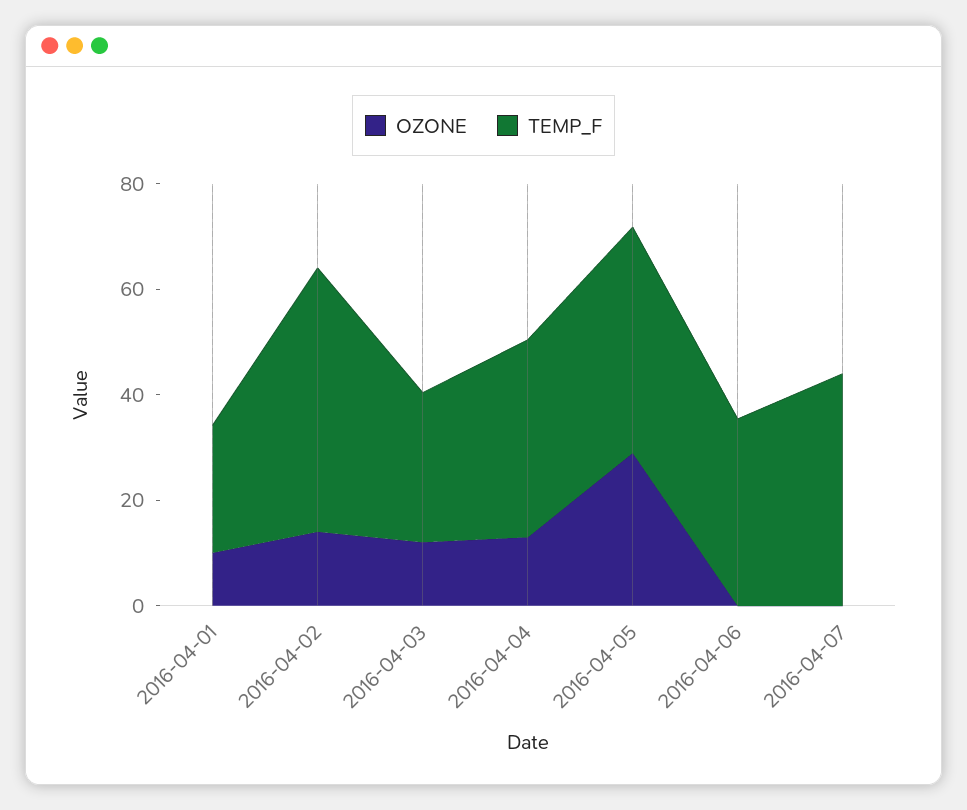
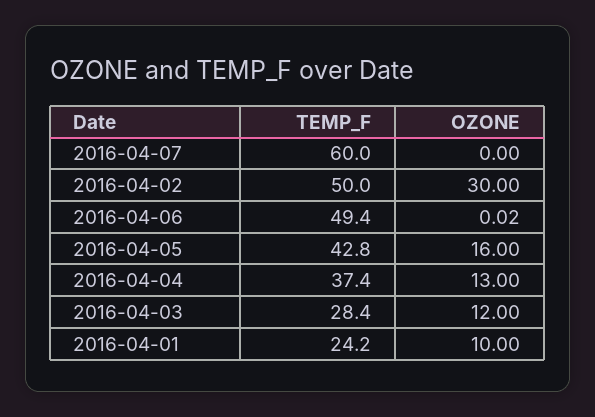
  {
    "OZONE": {
      "2016-04-01": 10,
-     "2016-04-02": 15,
+     "2016-04-02": 30,
      "2016-04-03": 12,
      "2016-04-04": 13,
-     "2016-04-05": 30,
+     "2016-04-05": 16,
      "2016-04-06": 0.02,
      "2016-04-07": 0
    },
    "TEMP_F": {
      "2016-04-01": 24.2,
      "2016-04-02": 50,
      "2016-04-03": 28.4,
      "2016-04-04": 37.4,
      "2016-04-05": 42.8,
-     "2016-04-06": 35,
+     "2016-04-06": 49.4,
-     "2016-04-07": 45
+     "2016-04-07": 60
    }
  }

